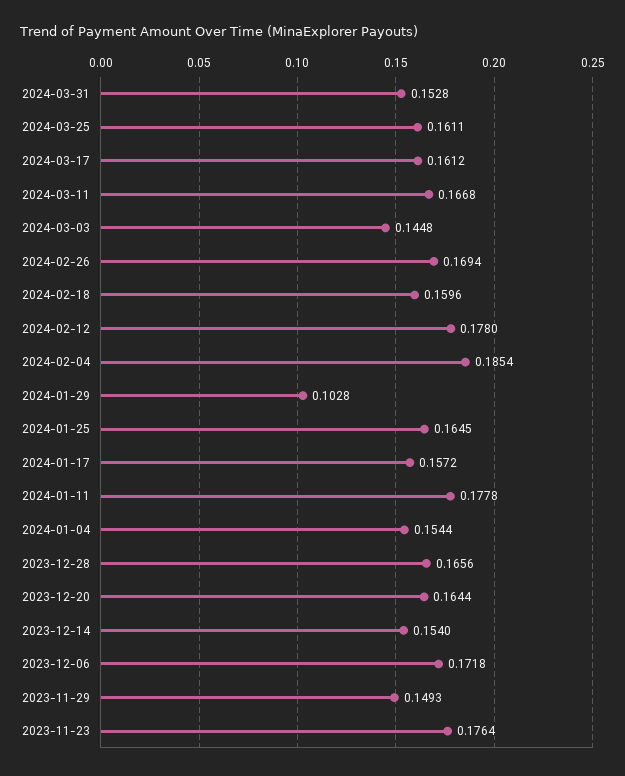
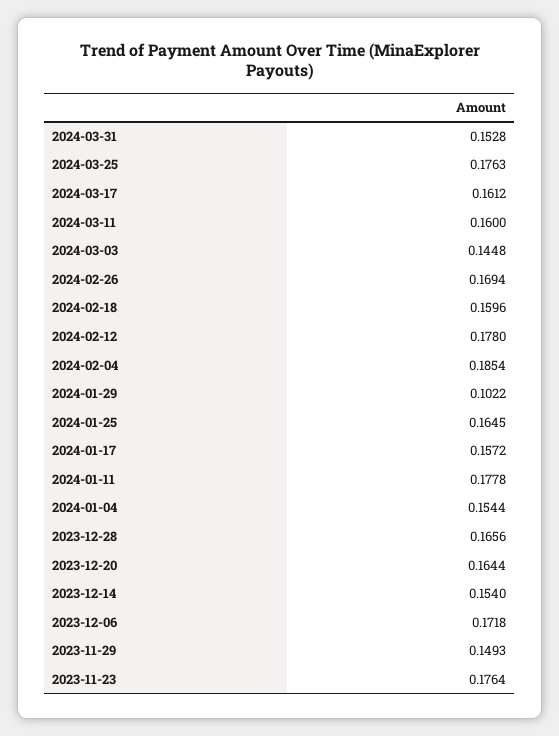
  {
    "2024-03-31": 0.1528,
-   "2024-03-25": 0.1611,
+   "2024-03-25": 0.1763,
    "2024-03-17": 0.1612,
-   "2024-03-11": 0.1668,
+   "2024-03-11": 0.16,
    "2024-03-03": 0.1448,
    "2024-02-26": 0.1694,
    "2024-02-18": 0.1596,
    "2024-02-12": 0.178,
    "2024-02-04": 0.1854,
-   "2024-01-29": 0.1028,
+   "2024-01-29": 0.1022,
    "2024-01-25": 0.1645,
    "2024-01-17": 0.1572,
    "2024-01-11": 0.1778,
    "2024-01-04": 0.1544,
    "2023-12-28": 0.1656,
    "2023-12-20": 0.1644,
    "2023-12-14": 0.154,
    "2023-12-06": 0.1718,
    "2023-11-29": 0.1493,
    "2023-11-23": 0.1764
  }

